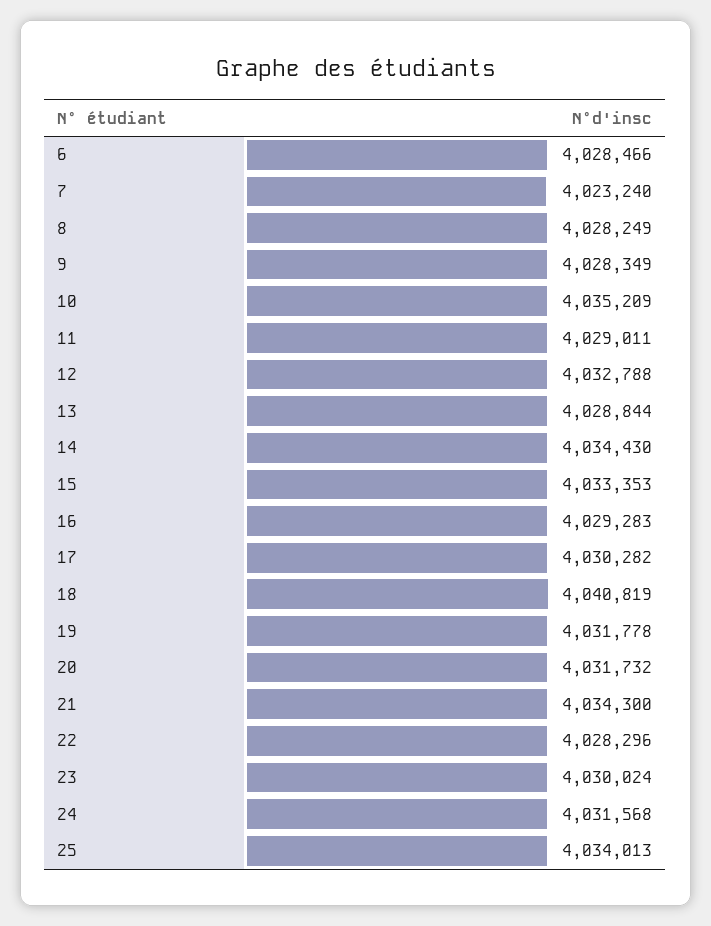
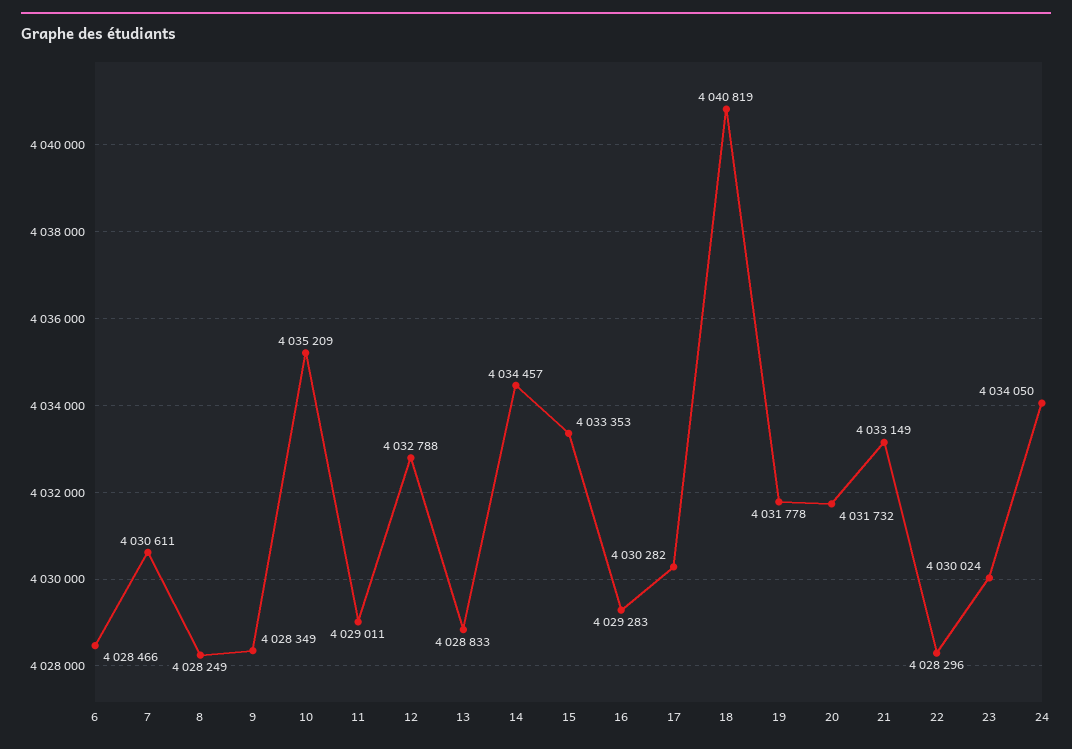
  {
    "6": 4028466,
-   "7": 4023240,
+   "7": 4030611,
    "8": 4028249,
    "9": 4028349,
    "10": 4035209,
    "11": 4029011,
    "12": 4032788,
-   "13": 4028844,
+   "13": 4028833,
-   "14": 4034430,
+   "14": 4034457,
    "15": 4033353,
    "16": 4029283,
    "17": 4030282,
    "18": 4040819,
    "19": 4031778,
    "20": 4031732,
-   "21": 4034300,
+   "21": 4033149,
    "22": 4028296,
    "23": 4030024,
-   "24": 4031568,
+   "24": 4034050
-   "25": 4034013
  }

